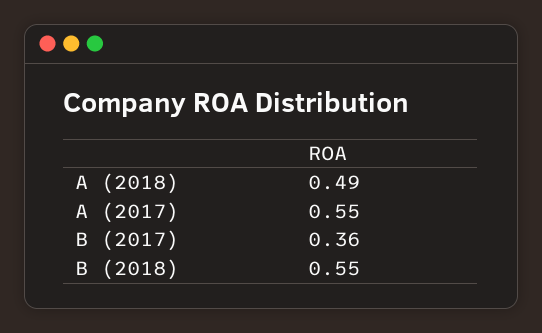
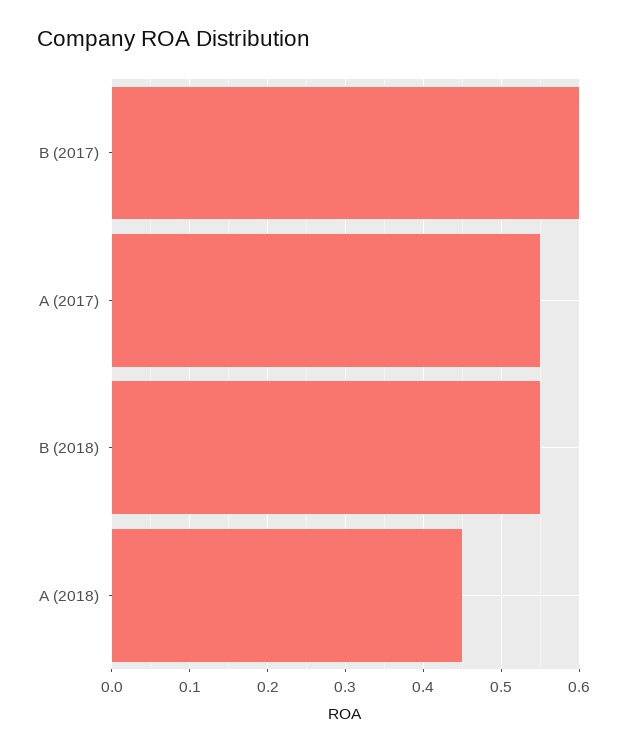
  {
-   "A (2018)": 0.49,
+   "A (2018)": 0.45,
    "A (2017)": 0.55,
-   "B (2017)": 0.36,
+   "B (2017)": 0.6,
    "B (2018)": 0.55
  }

